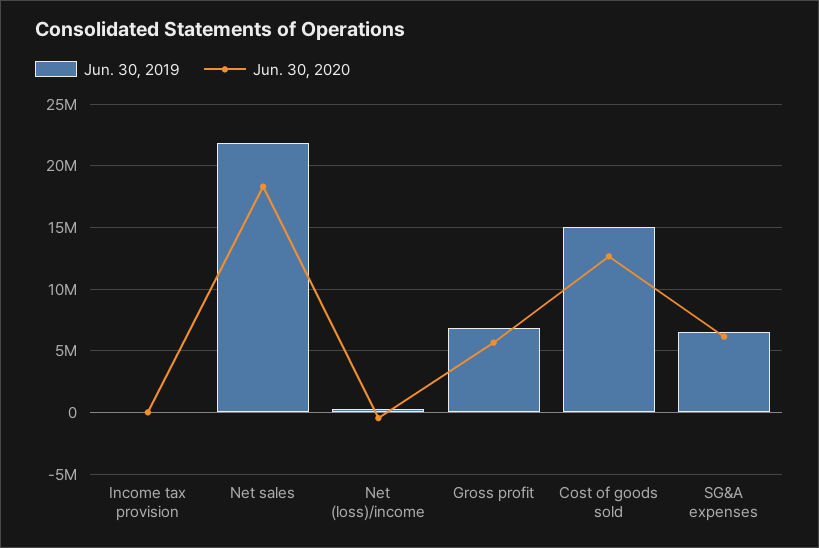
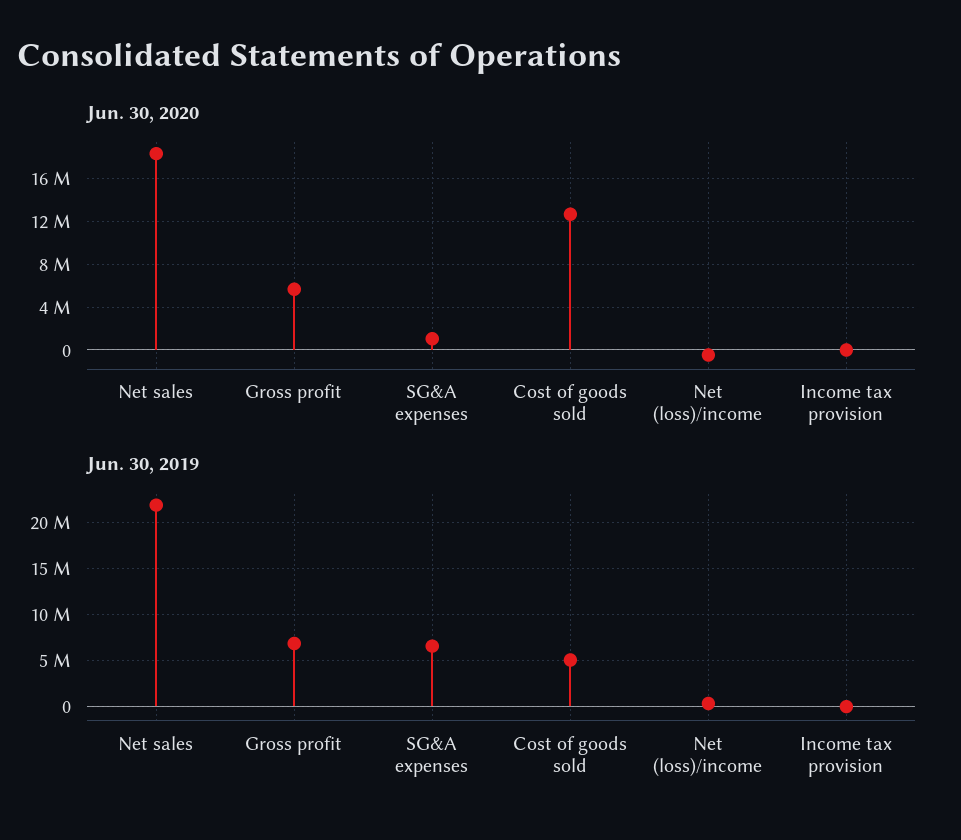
  {
    "Jun. 30, 2019": {
      "Income tax provision": 0,
      "Net sales": 22000000,
      "Net (loss)/income": 500000,
      "Gross profit": 7000000,
-     "Cost of goods sold": 15000000,
+     "Cost of goods sold": 5000000,
      "SG&A expenses": 6500000
    },
    "Jun. 30, 2020": {
      "Income tax provision": 0,
      "Net sales": 18500000,
      "Net (loss)/income": -500000,
      "Gross profit": 5500000,
      "Cost of goods sold": 12500000,
-     "SG&A expenses": 6000000
+     "SG&A expenses": 1000000
    }
  }

